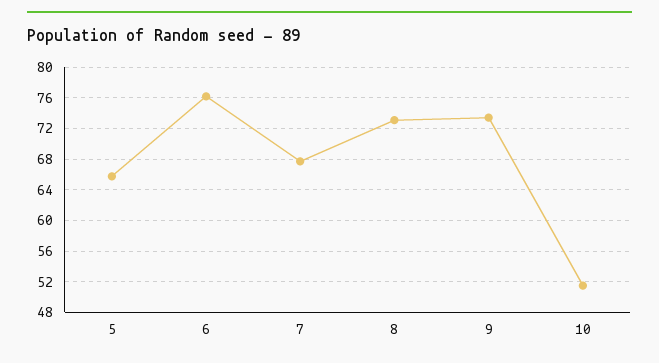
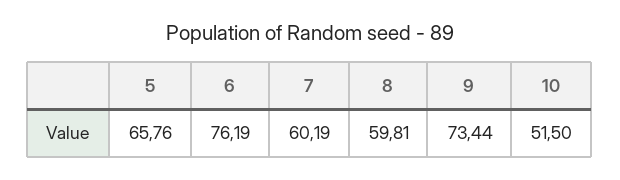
  {
    "5": 65.76,
    "6": 76.19,
-   "7": 68,
+   "7": 60.19,
-   "8": 73,
+   "8": 59.81,
    "9": 73.44,
    "10": 51.5
  }

